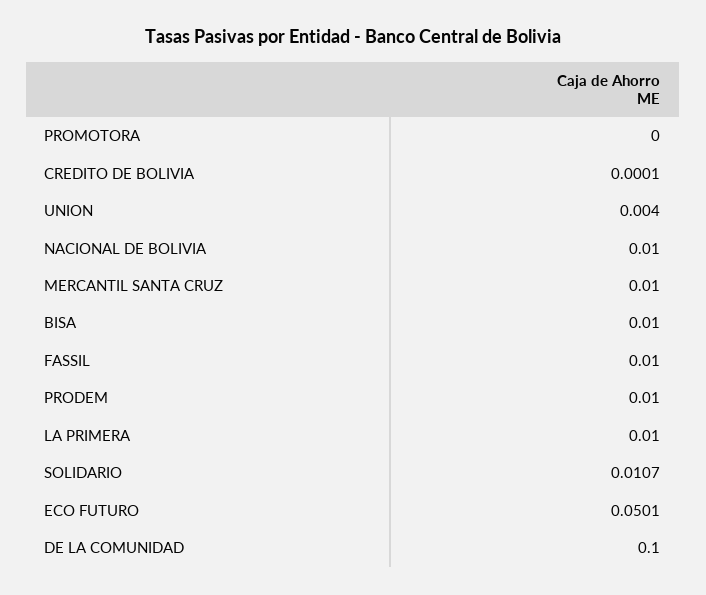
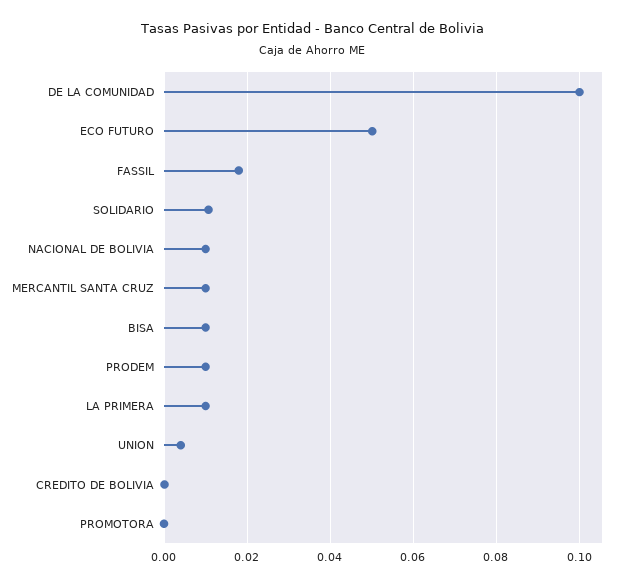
  {
    "PROMOTORA": 0,
    "CREDITO DE BOLIVIA": 0.0001,
    "UNION": 0.004,
    "NACIONAL DE BOLIVIA": 0.01,
    "MERCANTIL SANTA CRUZ": 0.01,
    "BISA": 0.01,
-   "FASSIL": 0.01,
+   "FASSIL": 0.018,
    "PRODEM": 0.01,
    "LA PRIMERA": 0.01,
    "SOLIDARIO": 0.0107,
    "ECO FUTURO": 0.0501,
    "DE LA COMUNIDAD": 0.1
  }

